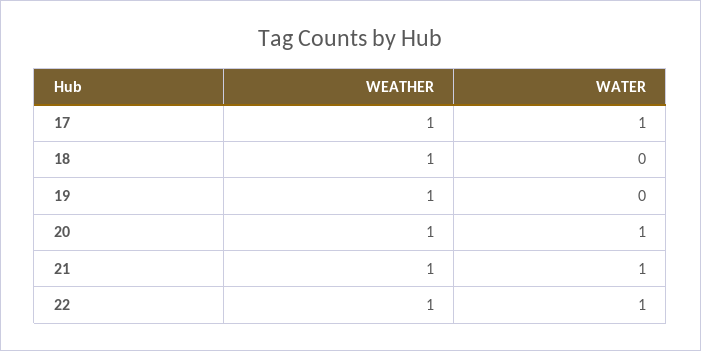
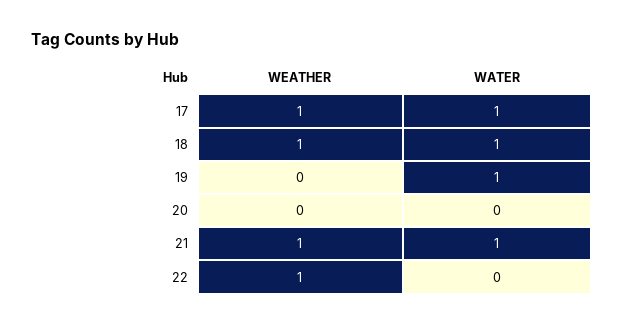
  {
    "WEATHER": {
      "17": 1,
      "18": 1,
-     "19": 1,
+     "19": 0,
-     "20": 1,
+     "20": 0,
      "21": 1,
      "22": 1
    },
    "WATER": {
      "17": 1,
-     "18": 0,
+     "18": 1,
-     "19": 0,
+     "19": 1,
-     "20": 1,
+     "20": 0,
      "21": 1,
-     "22": 1
+     "22": 0
    }
  }

